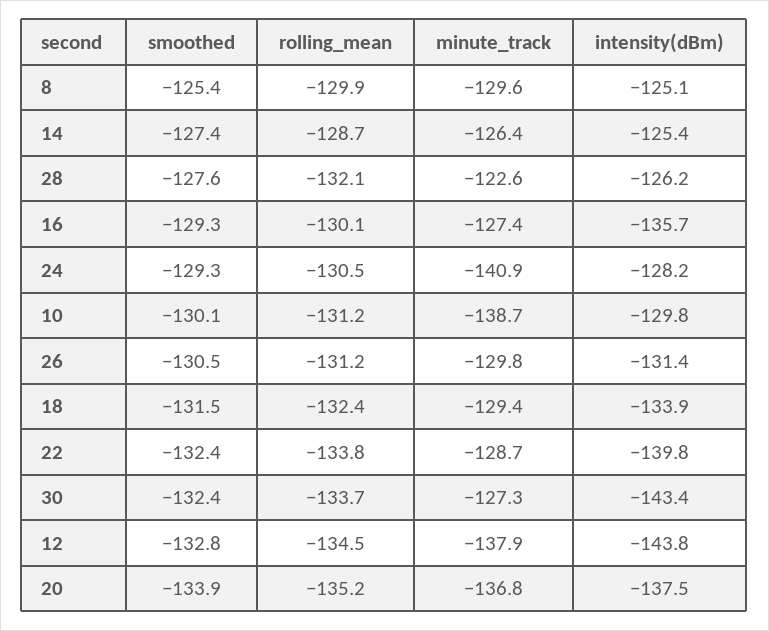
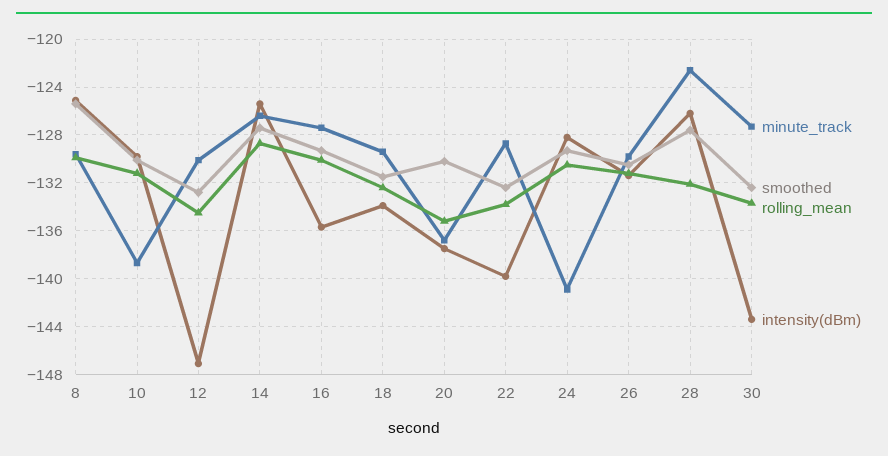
  {
    "smoothed": {
      "8": -125.4,
      "14": -127.4,
      "28": -127.6,
      "16": -129.3,
      "24": -129.3,
      "10": -130.1,
      "26": -130.5,
      "18": -131.5,
      "22": -132.4,
      "30": -132.4,
      "12": -132.8,
-     "20": -133.9
+     "20": -130
    },
    "rolling_mean": {
      "8": -129.9,
      "14": -128.7,
      "28": -132.1,
      "16": -130.1,
      "24": -130.5,
      "10": -131.2,
      "26": -131.2,
      "18": -132.4,
      "22": -133.8,
      "30": -133.7,
      "12": -134.5,
      "20": -135.2
    },
    "minute_track": {
      "8": -129.6,
      "14": -126.4,
      "28": -122.6,
      "16": -127.4,
      "24": -140.9,
      "10": -138.7,
      "26": -129.8,
      "18": -129.4,
      "22": -128.7,
      "30": -127.3,
-     "12": -137.9,
+     "12": -130,
      "20": -136.8
    },
    "intensity(dBm)": {
      "8": -125.1,
      "14": -125.4,
      "28": -126.2,
      "16": -135.7,
      "24": -128.2,
      "10": -129.8,
      "26": -131.4,
      "18": -133.9,
      "22": -139.8,
      "30": -143.4,
-     "12": -143.8,
+     "12": -147,
      "20": -137.5
    }
  }

